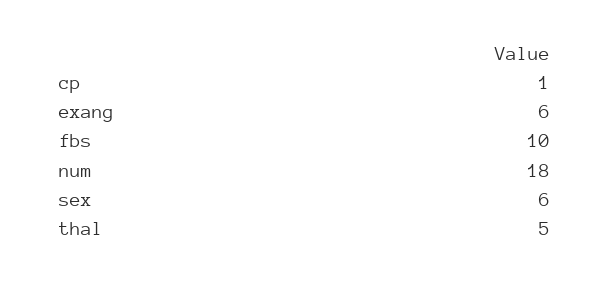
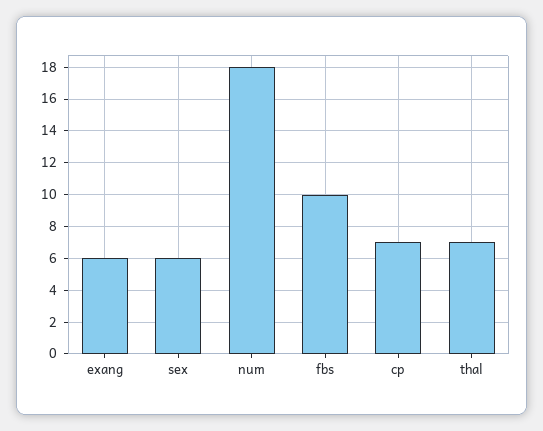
  {
-   "cp": 1,
+   "cp": 7,
    "exang": 6,
    "fbs": 10,
    "num": 18,
    "sex": 6,
-   "thal": 5
+   "thal": 7
  }

